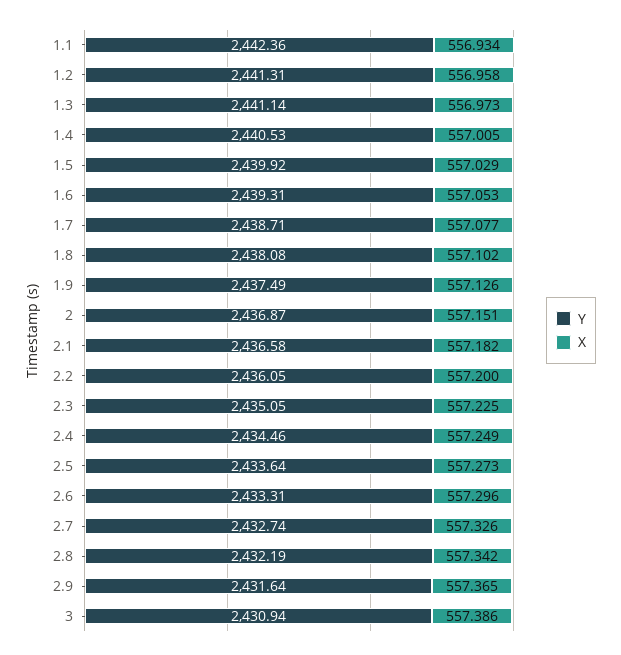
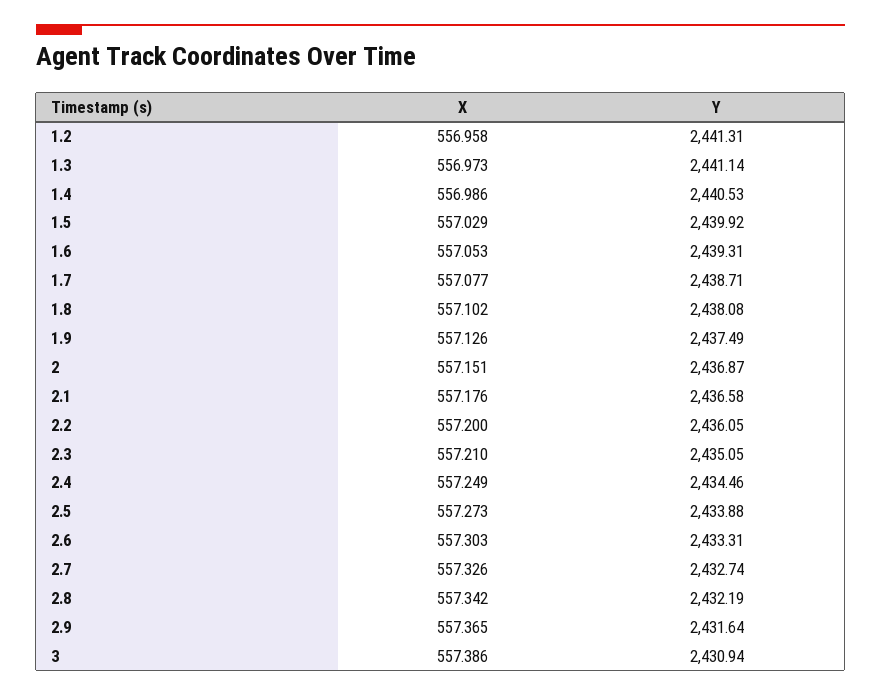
  {
    "Y": {
-     "1.1": 2442.36,
      "1.2": 2441.31,
      "1.3": 2441.14,
      "1.4": 2440.53,
      "1.5": 2439.92,
      "1.6": 2439.31,
      "1.7": 2438.71,
      "1.8": 2438.08,
      "1.9": 2437.49,
      "2": 2436.87,
      "2.1": 2436.58,
      "2.2": 2436.05,
      "2.3": 2435.05,
      "2.4": 2434.46,
-     "2.5": 2433.64,
+     "2.5": 2433.88,
      "2.6": 2433.31,
      "2.7": 2432.74,
      "2.8": 2432.19,
      "2.9": 2431.64,
      "3": 2430.94
    },
    "X": {
-     "1.1": 556.934,
      "1.2": 556.958,
      "1.3": 556.973,
-     "1.4": 557.005,
+     "1.4": 556.986,
      "1.5": 557.029,
      "1.6": 557.053,
      "1.7": 557.077,
      "1.8": 557.102,
      "1.9": 557.126,
      "2": 557.151,
-     "2.1": 557.182,
+     "2.1": 557.176,
      "2.2": 557.2,
-     "2.3": 557.225,
+     "2.3": 557.21,
      "2.4": 557.249,
      "2.5": 557.273,
-     "2.6": 557.296,
+     "2.6": 557.303,
      "2.7": 557.326,
      "2.8": 557.342,
      "2.9": 557.365,
      "3": 557.386
    }
  }

